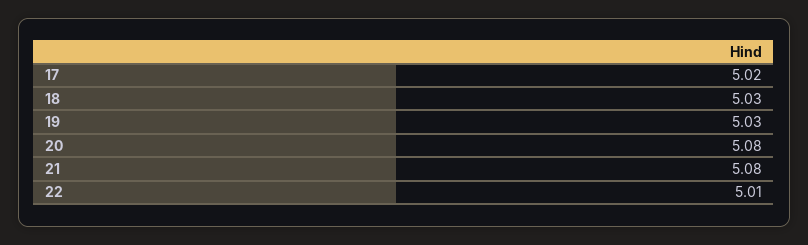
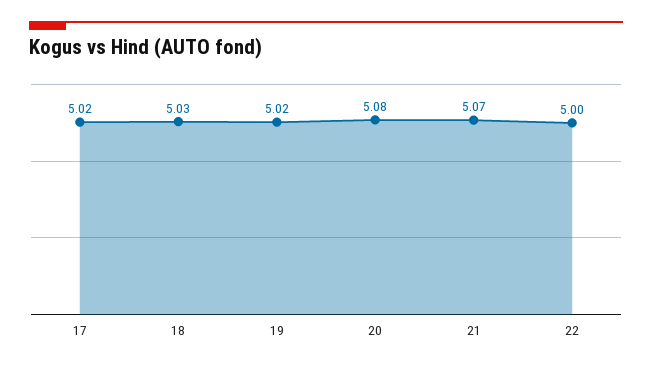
  {
    "17": 5.02,
    "18": 5.03,
-   "19": 5.03,
+   "19": 5.02,
    "20": 5.08,
-   "21": 5.08,
+   "21": 5.07,
-   "22": 5.01
+   "22": 5
  }

